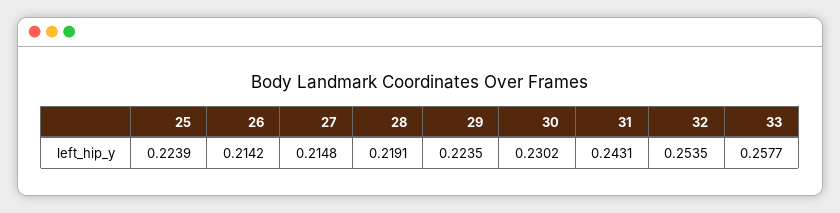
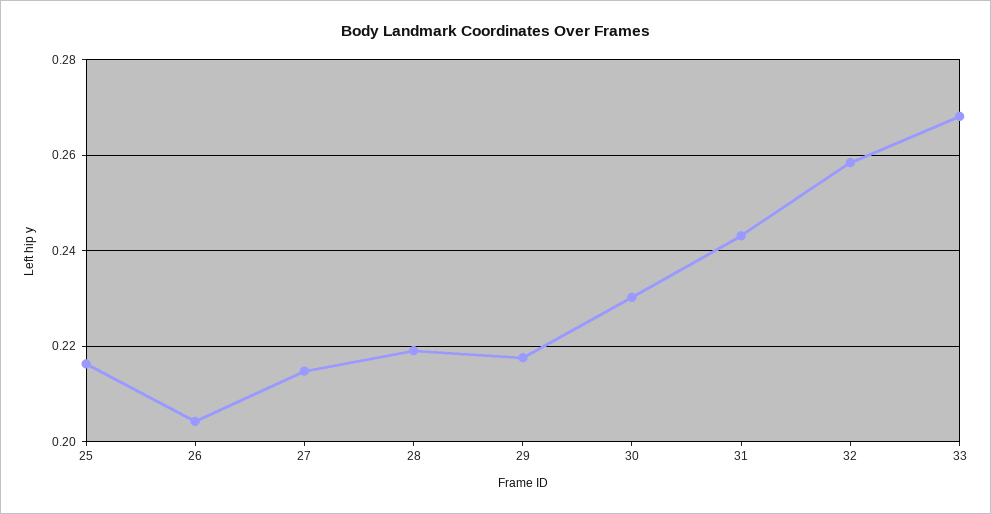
  {
-   "25": 0.2239,
+   "25": 0.216,
-   "26": 0.2142,
+   "26": 0.204,
    "27": 0.2148,
    "28": 0.2191,
-   "29": 0.2235,
+   "29": 0.218,
    "30": 0.2302,
    "31": 0.2431,
-   "32": 0.2535,
+   "32": 0.258,
-   "33": 0.2577
+   "33": 0.268
  }

